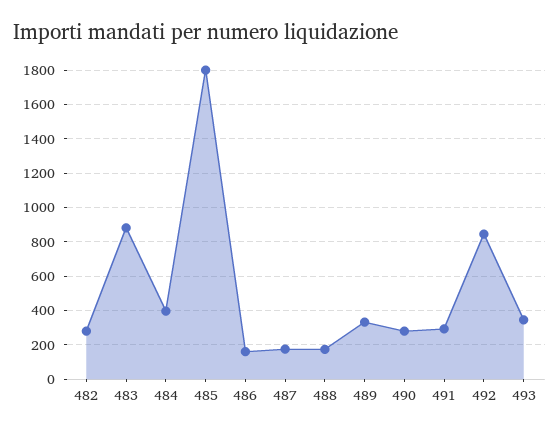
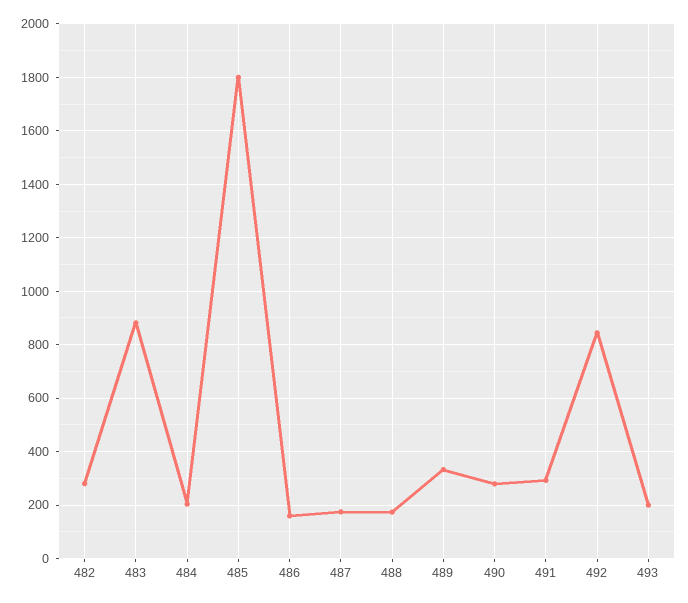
  {
    "482": 275,
    "483": 875,
-   "484": 400,
+   "484": 200,
    "485": 1800,
    "486": 150,
    "487": 175,
    "488": 175,
    "489": 325,
    "490": 275,
    "491": 300,
    "492": 850,
-   "493": 350
+   "493": 200
  }

